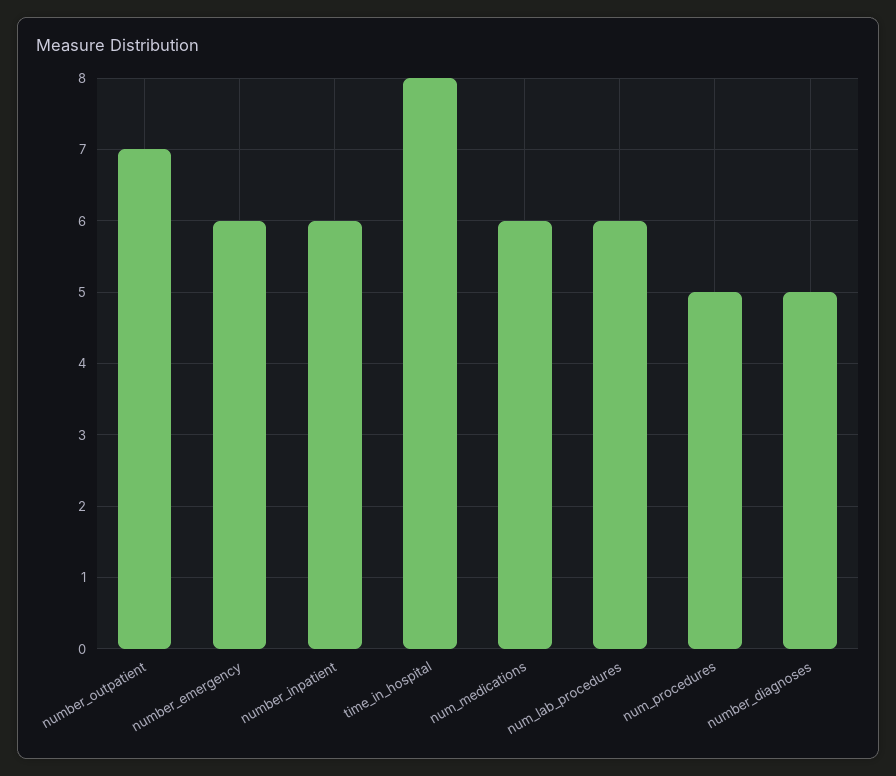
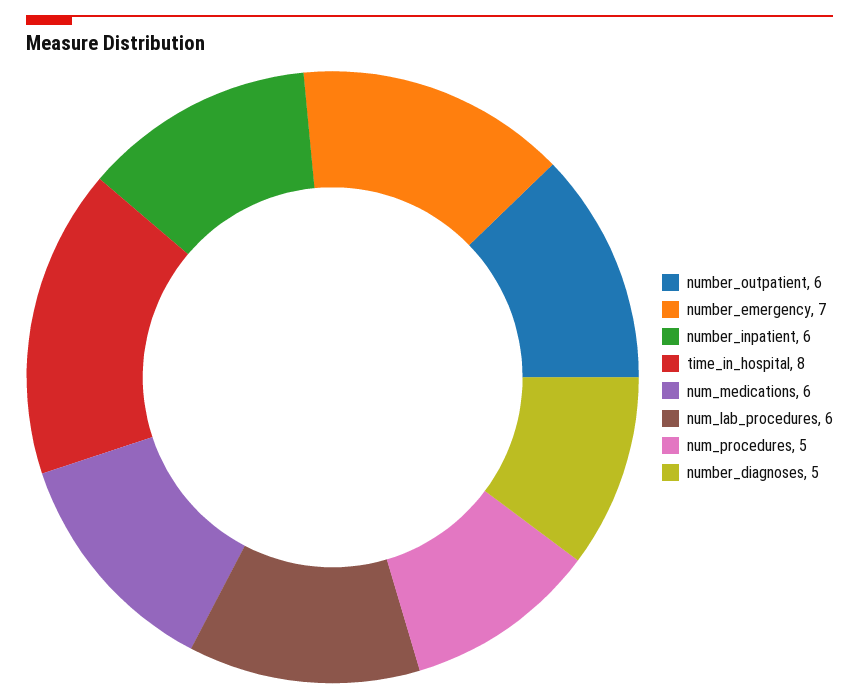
  {
-   "number_outpatient": 7,
+   "number_outpatient": 6,
-   "number_emergency": 6,
+   "number_emergency": 7,
    "number_inpatient": 6,
    "time_in_hospital": 8,
    "num_medications": 6,
    "num_lab_procedures": 6,
    "num_procedures": 5,
    "number_diagnoses": 5
  }

